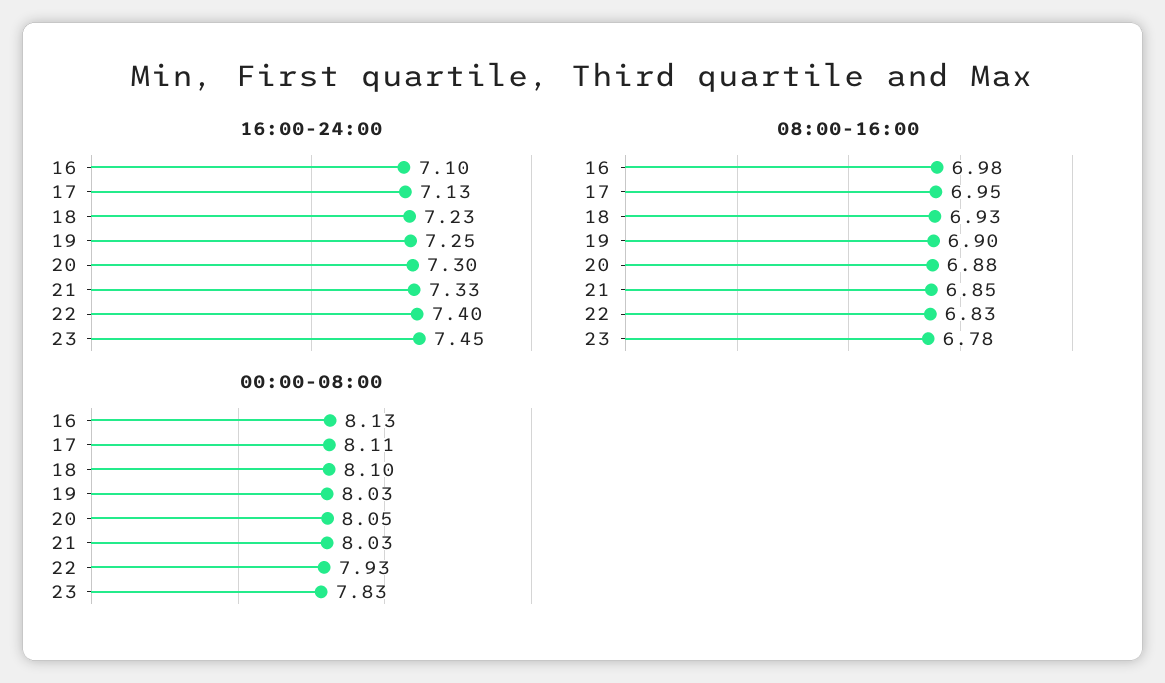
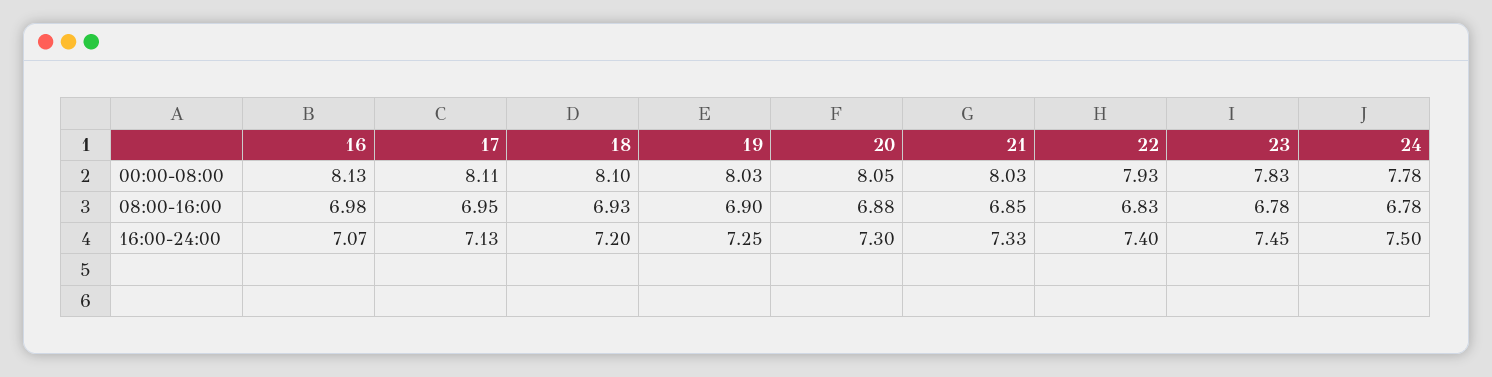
  {
    "16:00-24:00": {
-     "16": 7.1,
+     "16": 7.07,
      "17": 7.13,
-     "18": 7.23,
+     "18": 7.2,
      "19": 7.25,
      "20": 7.3,
      "21": 7.33,
      "22": 7.4,
-     "23": 7.45
+     "23": 7.45,
+     "24": 7.5
    },
    "08:00-16:00": {
      "16": 6.98,
      "17": 6.95,
      "18": 6.93,
      "19": 6.9,
      "20": 6.88,
      "21": 6.85,
      "22": 6.83,
-     "23": 6.78
+     "23": 6.78,
+     "24": 6.78
    },
    "00:00-08:00": {
      "16": 8.13,
      "17": 8.11,
      "18": 8.1,
      "19": 8.03,
      "20": 8.05,
      "21": 8.03,
      "22": 7.93,
-     "23": 7.83
+     "23": 7.83,
+     "24": 7.78
    }
  }

